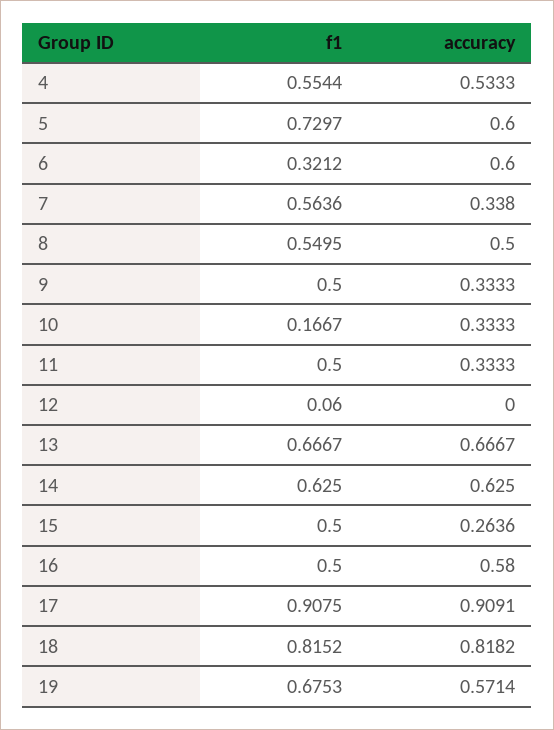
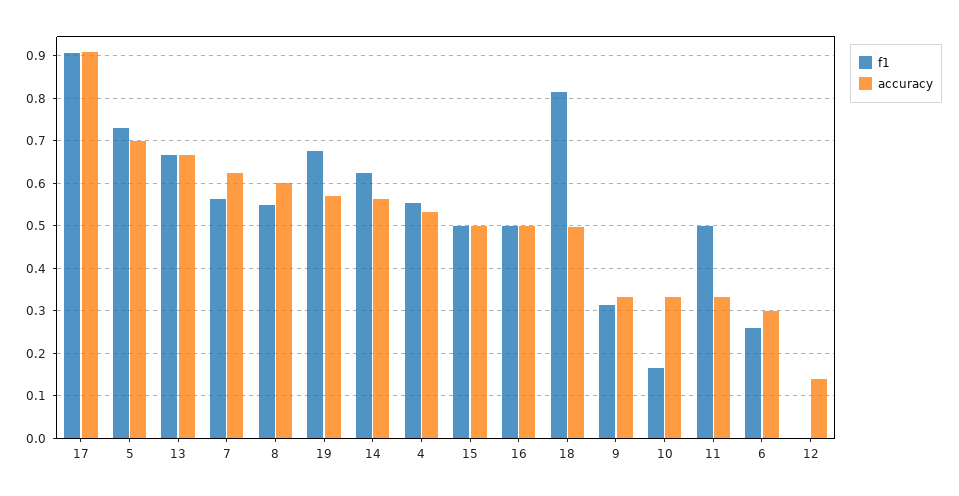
  {
    "f1": {
      "4": 0.5544,
      "5": 0.7297,
-     "6": 0.3212,
+     "6": 0.26,
      "7": 0.5636,
      "8": 0.5495,
-     "9": 0.5,
+     "9": 0.32,
      "10": 0.1667,
      "11": 0.5,
-     "12": 0.06,
+     "12": 0,
      "13": 0.6667,
      "14": 0.625,
      "15": 0.5,
      "16": 0.5,
      "17": 0.9075,
      "18": 0.8152,
      "19": 0.6753
    },
    "accuracy": {
      "4": 0.5333,
-     "5": 0.6,
+     "5": 0.7,
-     "6": 0.6,
+     "6": 0.3,
-     "7": 0.338,
+     "7": 0.62,
-     "8": 0.5,
+     "8": 0.6,
      "9": 0.3333,
      "10": 0.3333,
      "11": 0.3333,
-     "12": 0,
+     "12": 0.14,
      "13": 0.6667,
-     "14": 0.625,
+     "14": 0.56,
-     "15": 0.2636,
+     "15": 0.5,
-     "16": 0.58,
+     "16": 0.5,
      "17": 0.9091,
-     "18": 0.8182,
+     "18": 0.5,
      "19": 0.5714
    }
  }

